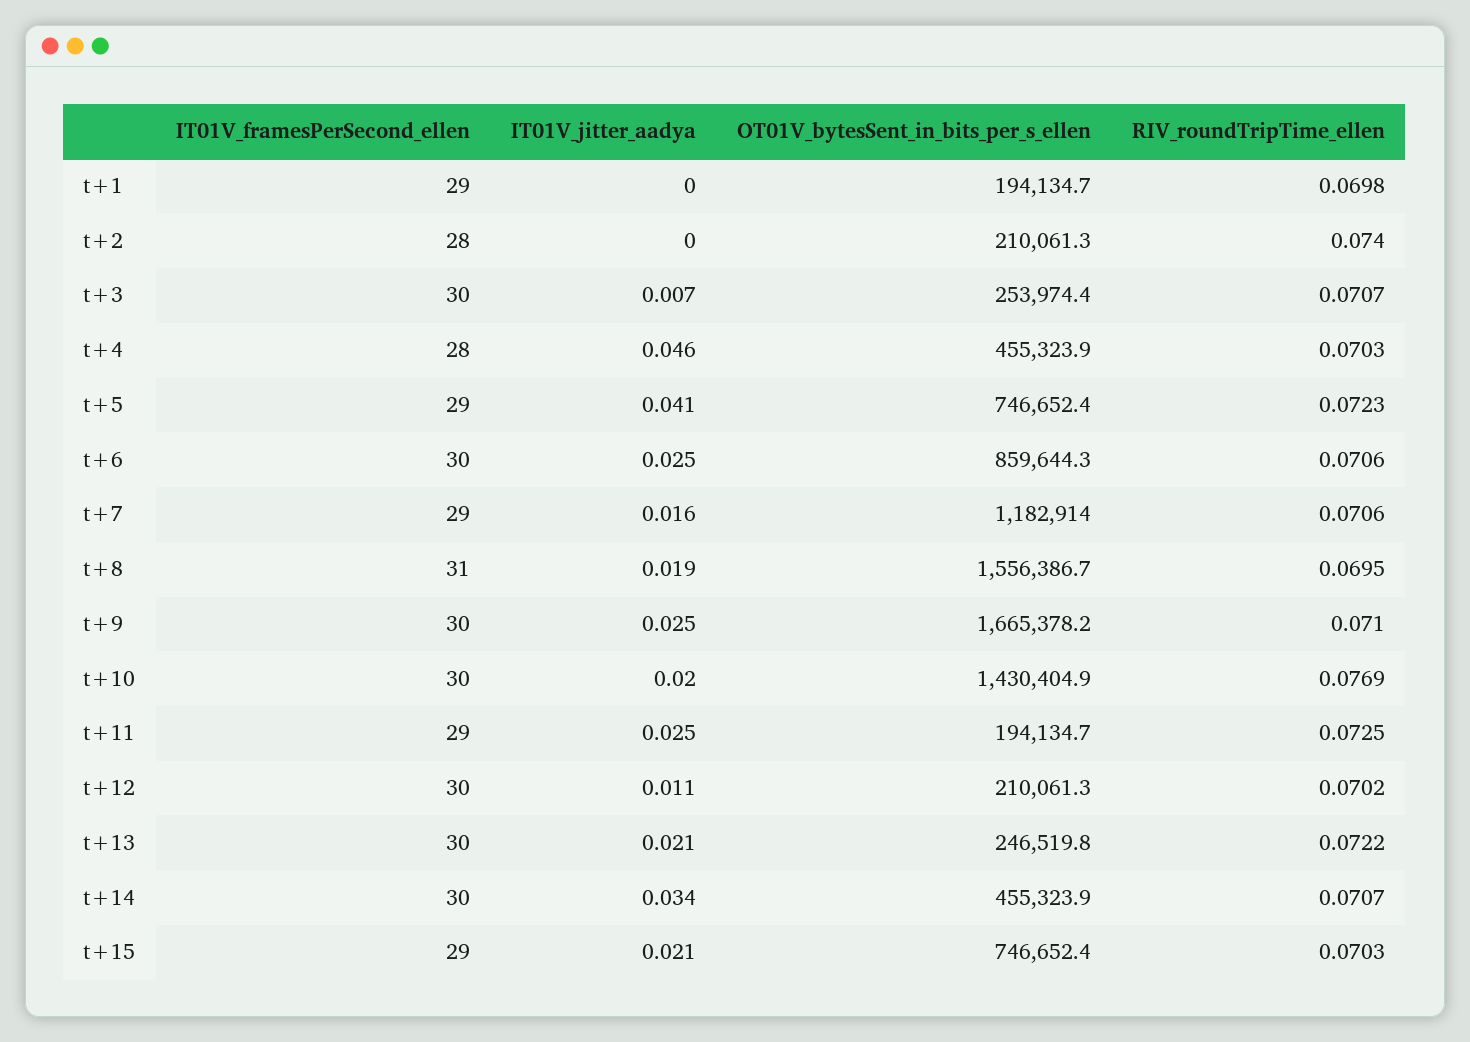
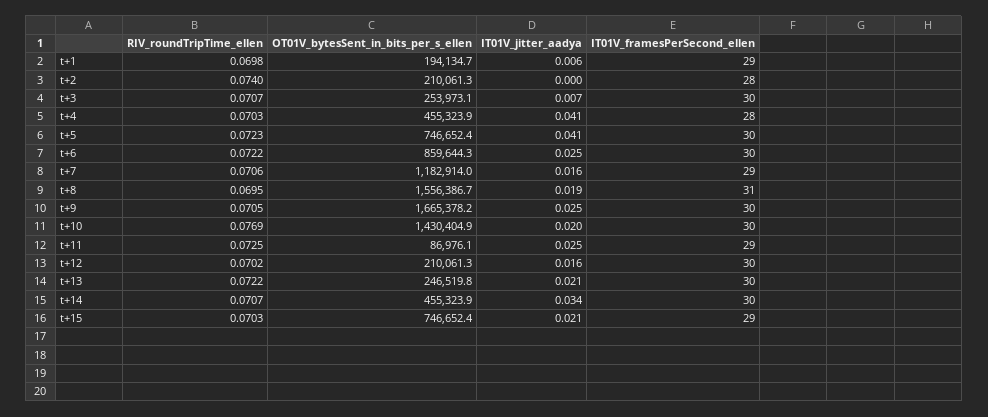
  {
    "IT01V_framesPerSecond_ellen": {
      "t+1": 29,
      "t+2": 28,
      "t+3": 30,
      "t+4": 28,
-     "t+5": 29,
+     "t+5": 30,
      "t+6": 30,
      "t+7": 29,
      "t+8": 31,
      "t+9": 30,
      "t+10": 30,
      "t+11": 29,
      "t+12": 30,
      "t+13": 30,
      "t+14": 30,
      "t+15": 29
    },
    "IT01V_jitter_aadya": {
-     "t+1": 0,
+     "t+1": 0.006,
      "t+2": 0,
      "t+3": 0.007,
-     "t+4": 0.046,
+     "t+4": 0.041,
      "t+5": 0.041,
      "t+6": 0.025,
      "t+7": 0.016,
      "t+8": 0.019,
      "t+9": 0.025,
      "t+10": 0.02,
      "t+11": 0.025,
-     "t+12": 0.011,
+     "t+12": 0.016,
      "t+13": 0.021,
      "t+14": 0.034,
      "t+15": 0.021
    },
    "OT01V_bytesSent_in_bits_per_s_ellen": {
      "t+1": 194134.7,
      "t+2": 210061.3,
-     "t+3": 253974.4,
+     "t+3": 253973.1,
      "t+4": 455323.9,
      "t+5": 746652.4,
      "t+6": 859644.3,
      "t+7": 1182914,
      "t+8": 1556386.7,
      "t+9": 1665378.2,
      "t+10": 1430404.9,
-     "t+11": 194134.7,
+     "t+11": 86976.1,
      "t+12": 210061.3,
      "t+13": 246519.8,
      "t+14": 455323.9,
      "t+15": 746652.4
    },
    "RIV_roundTripTime_ellen": {
      "t+1": 0.0698,
      "t+2": 0.074,
      "t+3": 0.0707,
      "t+4": 0.0703,
      "t+5": 0.0723,
-     "t+6": 0.0706,
+     "t+6": 0.0722,
      "t+7": 0.0706,
      "t+8": 0.0695,
-     "t+9": 0.071,
+     "t+9": 0.0705,
      "t+10": 0.0769,
      "t+11": 0.0725,
      "t+12": 0.0702,
      "t+13": 0.0722,
      "t+14": 0.0707,
      "t+15": 0.0703
    }
  }

